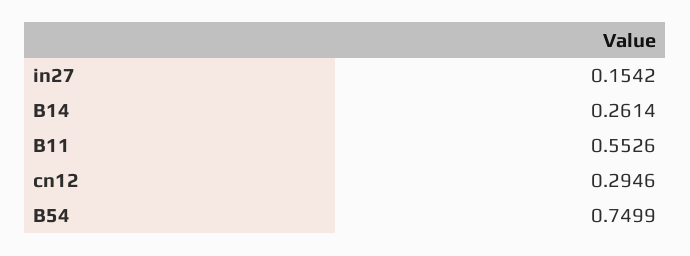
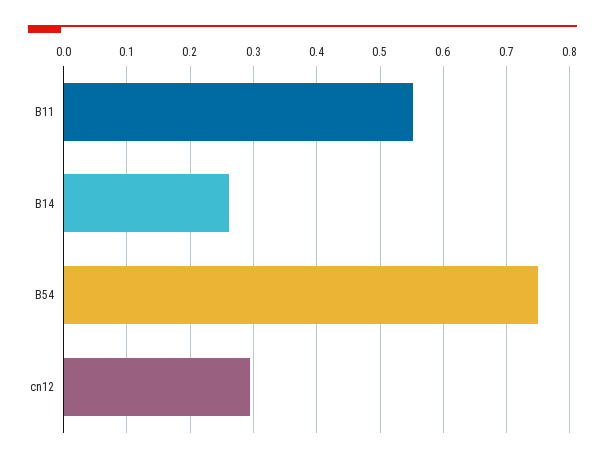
  {
-   "in27": 0.1542,
    "B14": 0.2614,
    "B11": 0.5526,
    "cn12": 0.2946,
    "B54": 0.7499
  }

